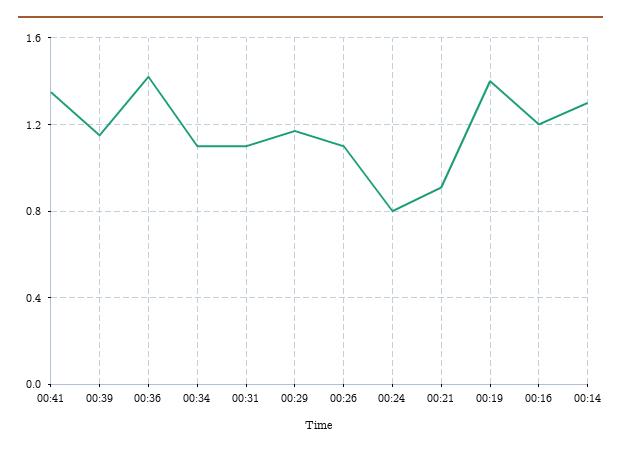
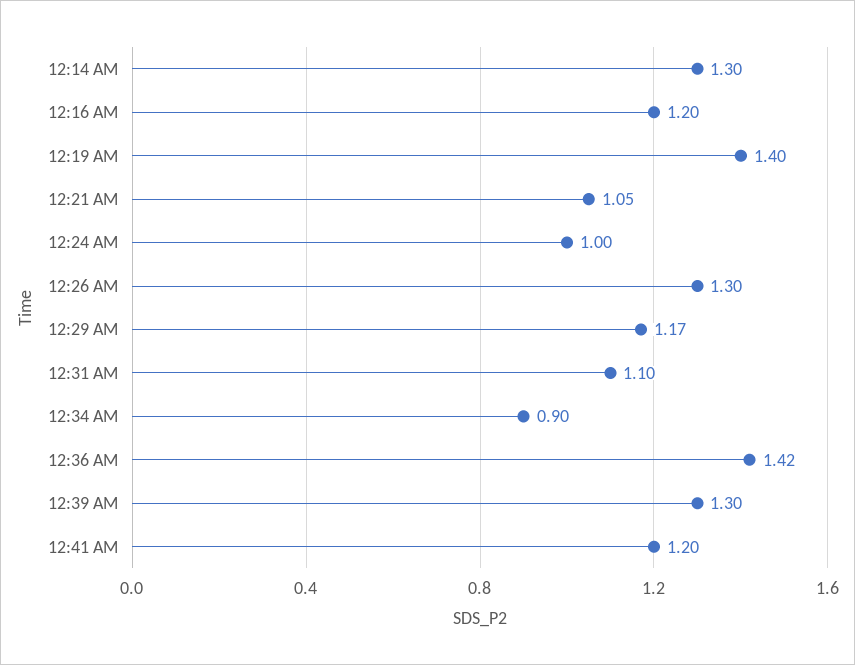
  {
-   "00:41": 1.35,
+   "00:41": 1.2,
-   "00:39": 1.15,
+   "00:39": 1.3,
    "00:36": 1.42,
-   "00:34": 1.1,
+   "00:34": 0.9,
    "00:31": 1.1,
    "00:29": 1.17,
-   "00:26": 1.1,
+   "00:26": 1.3,
-   "00:24": 0.8,
+   "00:24": 1,
-   "00:21": 0.9,
+   "00:21": 1.05,
    "00:19": 1.4,
    "00:16": 1.2,
    "00:14": 1.3
  }

